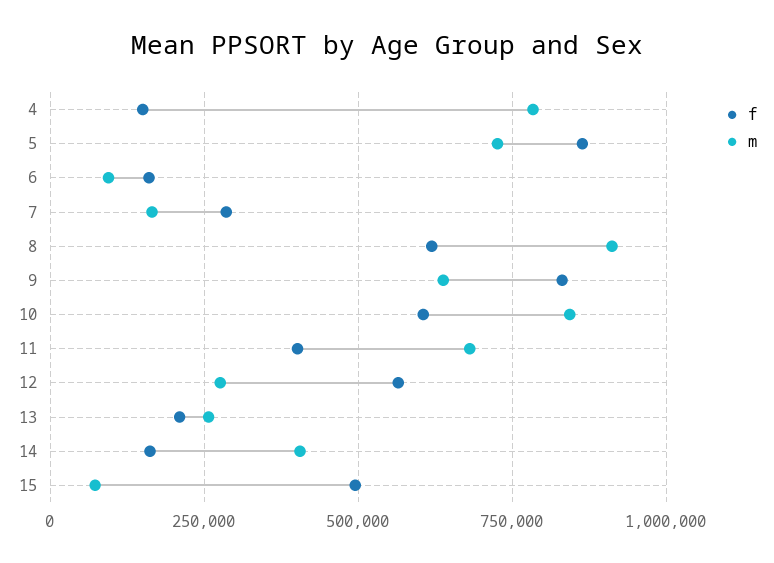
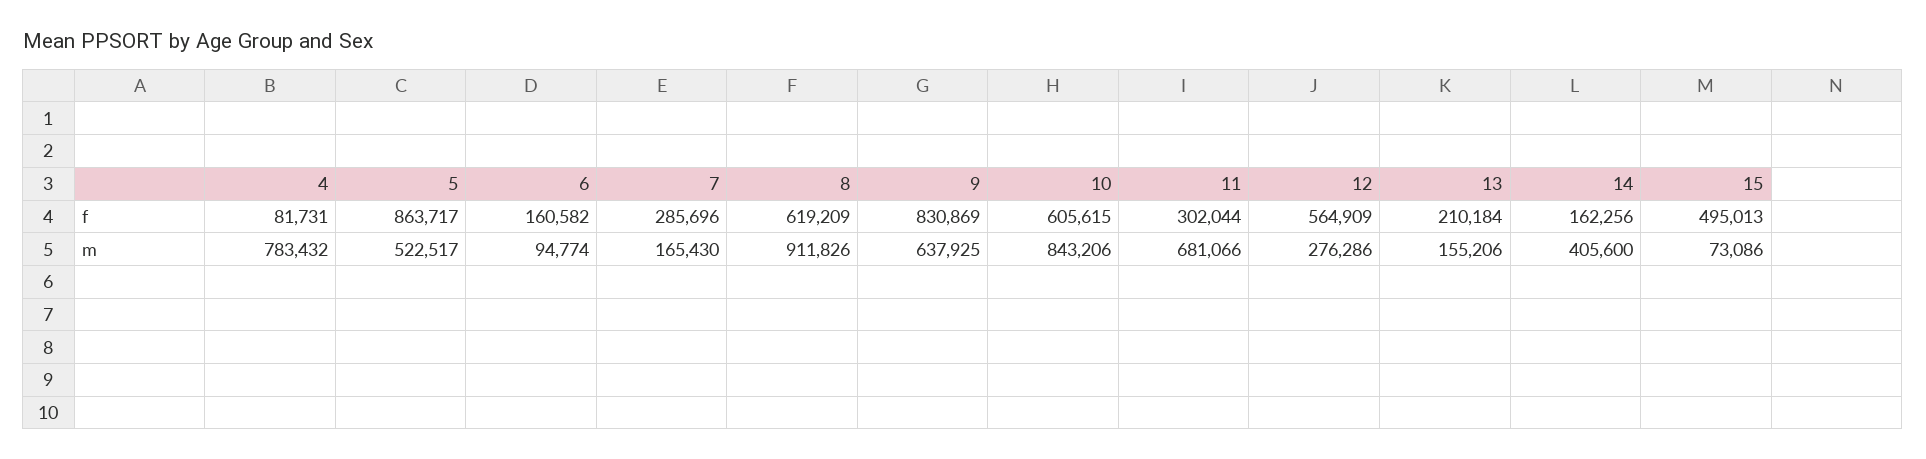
  {
    "f": {
-     "4": 150000,
+     "4": 81731,
      "5": 863717,
      "6": 160582,
      "7": 285696,
      "8": 619209,
      "9": 830869,
      "10": 605615,
-     "11": 400000,
+     "11": 302044,
      "12": 564909,
      "13": 210184,
      "14": 162256,
      "15": 495013
    },
    "m": {
      "4": 783432,
-     "5": 725000,
+     "5": 522517,
      "6": 94774,
      "7": 165430,
      "8": 911826,
      "9": 637925,
      "10": 843206,
      "11": 681066,
      "12": 276286,
-     "13": 250000,
+     "13": 155206,
      "14": 405600,
      "15": 73086
    }
  }

